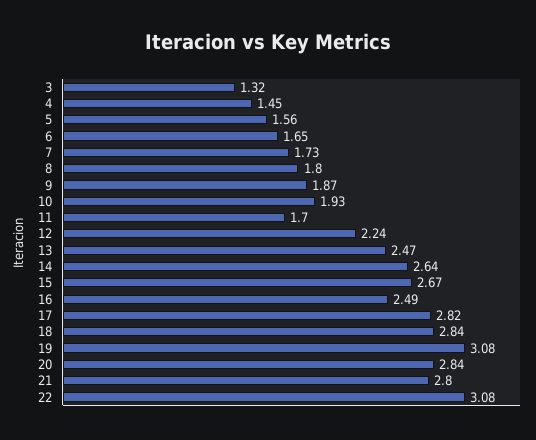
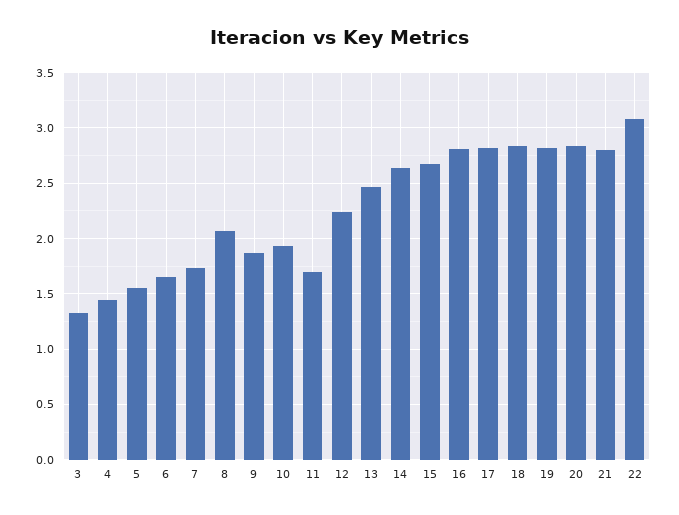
  {
    "3": 1.32,
    "4": 1.45,
    "5": 1.56,
    "6": 1.65,
    "7": 1.73,
-   "8": 1.8,
+   "8": 2.1,
    "9": 1.87,
    "10": 1.93,
    "11": 1.7,
    "12": 2.24,
    "13": 2.47,
    "14": 2.64,
    "15": 2.67,
-   "16": 2.49,
+   "16": 2.8,
    "17": 2.82,
    "18": 2.84,
-   "19": 3.08,
+   "19": 2.8,
    "20": 2.84,
    "21": 2.8,
    "22": 3.08
  }

